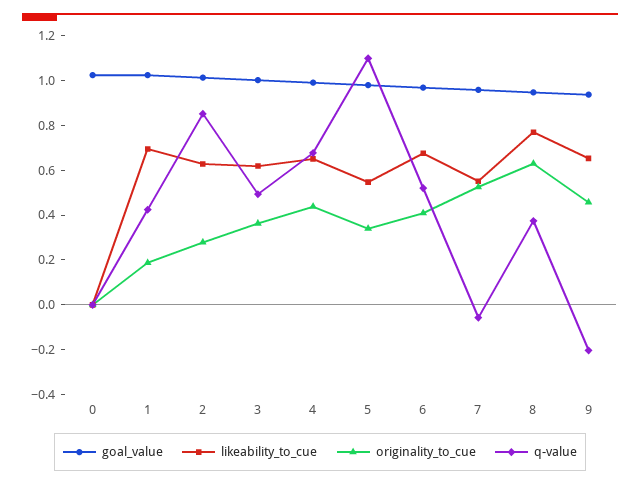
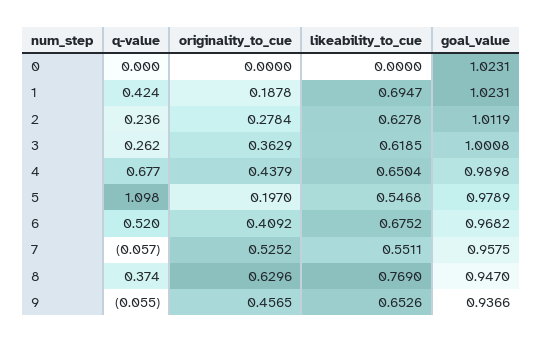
  {
    "goal_value": {
      "0": 1.0231,
      "1": 1.0231,
      "2": 1.0119,
      "3": 1.0008,
      "4": 0.9898,
      "5": 0.9789,
      "6": 0.9682,
      "7": 0.9575,
      "8": 0.947,
      "9": 0.9366
    },
    "likeability_to_cue": {
      "0": 0,
      "1": 0.6947,
      "2": 0.6278,
      "3": 0.6185,
      "4": 0.6504,
      "5": 0.5468,
      "6": 0.6752,
      "7": 0.5511,
      "8": 0.769,
      "9": 0.6526
    },
    "originality_to_cue": {
      "0": 0,
      "1": 0.1878,
      "2": 0.2784,
      "3": 0.3629,
      "4": 0.4379,
-     "5": 0.35,
+     "5": 0.197,
      "6": 0.4092,
      "7": 0.5252,
      "8": 0.6296,
      "9": 0.4565
    },
    "q-value": {
      "0": 0,
      "1": 0.424,
-     "2": 0.85,
+     "2": 0.236,
-     "3": 0.5,
+     "3": 0.262,
      "4": 0.677,
      "5": 1.098,
      "6": 0.52,
      "7": -0.057,
      "8": 0.374,
-     "9": -0.2
+     "9": -0.055
    }
  }

